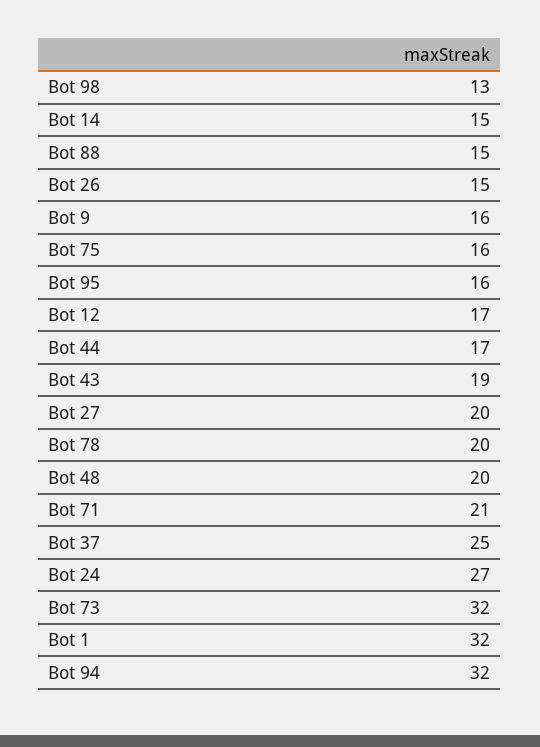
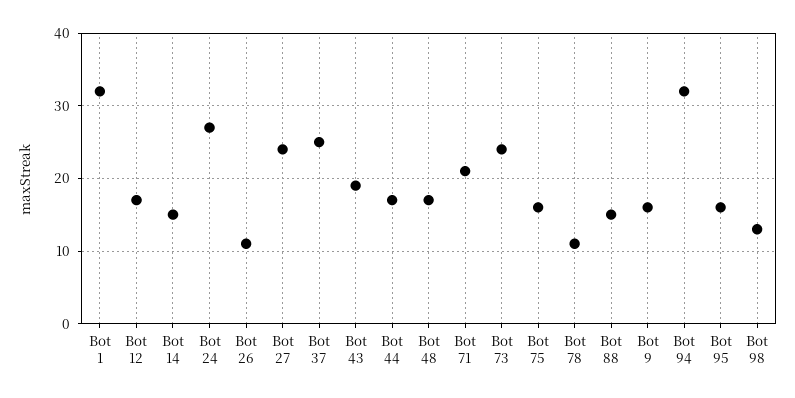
  {
    "Bot 98": 13,
    "Bot 14": 15,
    "Bot 88": 15,
-   "Bot 26": 15,
+   "Bot 26": 11,
    "Bot 9": 16,
    "Bot 75": 16,
    "Bot 95": 16,
    "Bot 12": 17,
    "Bot 44": 17,
    "Bot 43": 19,
-   "Bot 27": 20,
+   "Bot 27": 24,
-   "Bot 78": 20,
+   "Bot 78": 11,
-   "Bot 48": 20,
+   "Bot 48": 17,
    "Bot 71": 21,
    "Bot 37": 25,
    "Bot 24": 27,
-   "Bot 73": 32,
+   "Bot 73": 24,
    "Bot 1": 32,
    "Bot 94": 32
  }

